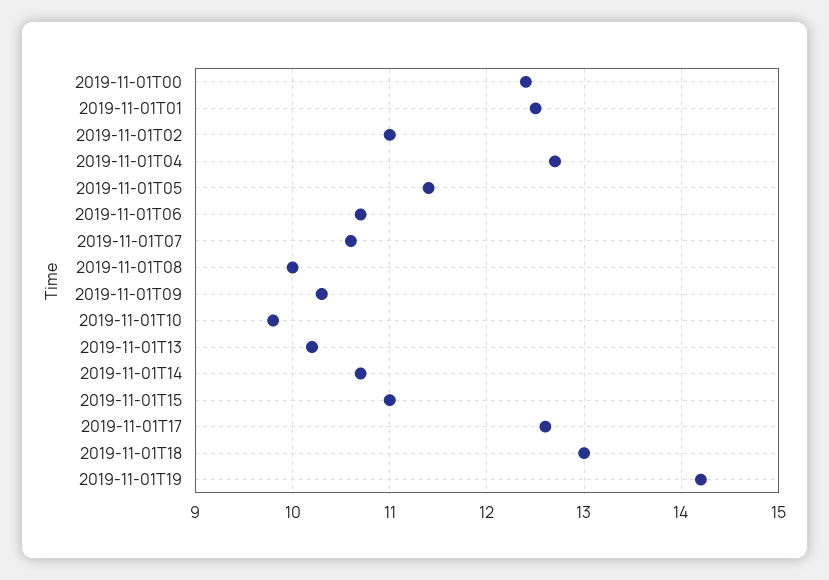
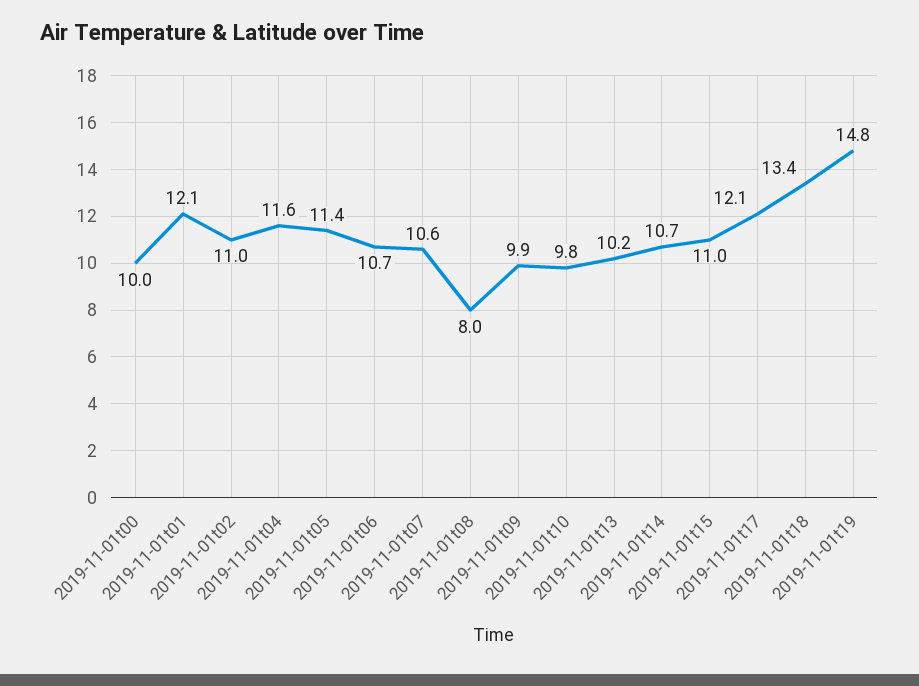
  {
-   "2019-11-01T00": 12.4,
+   "2019-11-01T00": 10,
-   "2019-11-01T01": 12.5,
+   "2019-11-01T01": 12.1,
    "2019-11-01T02": 11,
-   "2019-11-01T04": 12.7,
+   "2019-11-01T04": 11.6,
    "2019-11-01T05": 11.4,
    "2019-11-01T06": 10.7,
    "2019-11-01T07": 10.6,
-   "2019-11-01T08": 10,
+   "2019-11-01T08": 8,
-   "2019-11-01T09": 10.3,
+   "2019-11-01T09": 9.9,
    "2019-11-01T10": 9.8,
    "2019-11-01T13": 10.2,
    "2019-11-01T14": 10.7,
    "2019-11-01T15": 11,
-   "2019-11-01T17": 12.6,
+   "2019-11-01T17": 12.1,
-   "2019-11-01T18": 13,
+   "2019-11-01T18": 13.4,
-   "2019-11-01T19": 14.2
+   "2019-11-01T19": 14.8
  }

